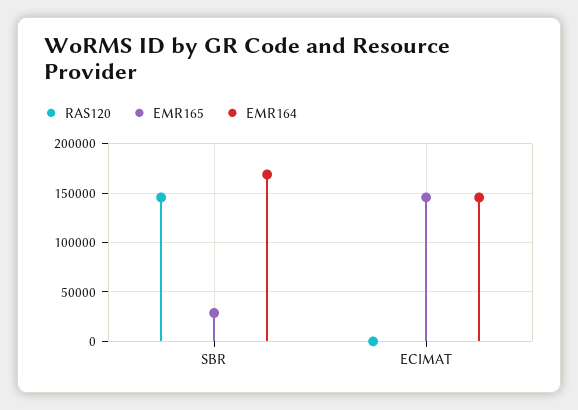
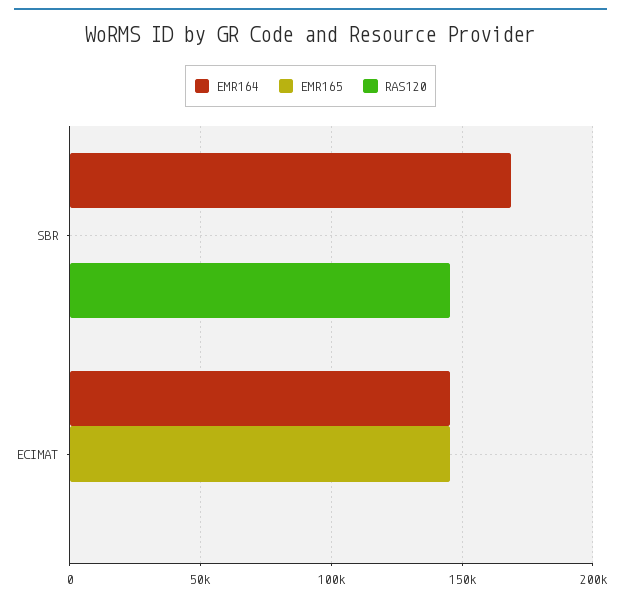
  {
    "RAS120": {
      "SBR": 145000,
      "ECIMAT": 0
    },
    "EMR165": {
-     "SBR": 30000,
+     "SBR": 0,
      "ECIMAT": 145000
    },
    "EMR164": {
      "SBR": 170000,
      "ECIMAT": 145000
    }
  }

